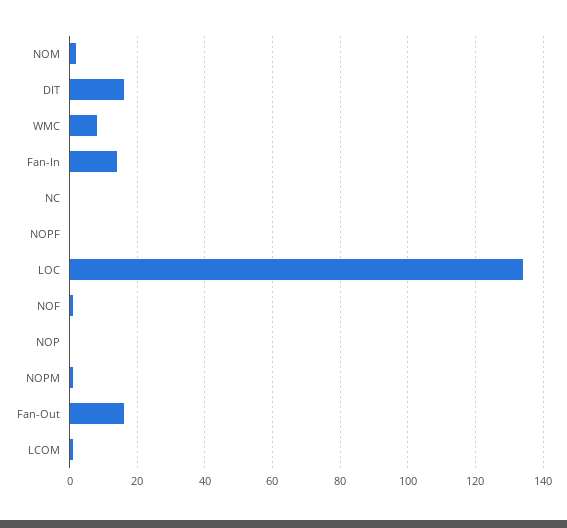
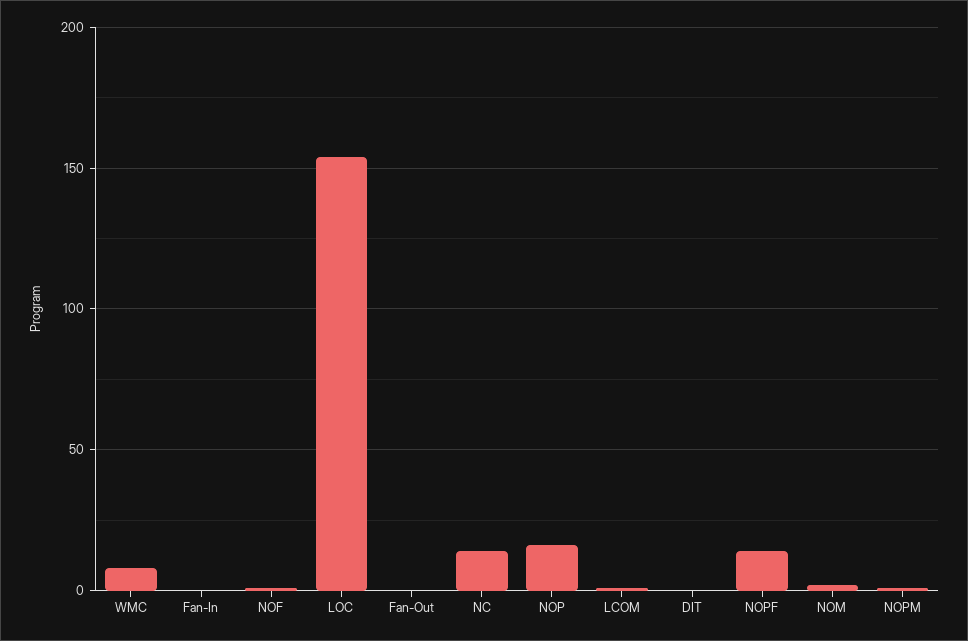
  {
    "NOM": 0,
-   "DIT": 15,
+   "DIT": 0,
    "WMC": 10,
-   "Fan-In": 15,
+   "Fan-In": 0,
-   "NC": 0,
+   "NC": 15,
-   "NOPF": 0,
+   "NOPF": 15,
-   "LOC": 135,
+   "LOC": 155,
    "NOF": 0,
-   "NOP": 0,
+   "NOP": 15,
    "NOPM": 0,
-   "Fan-Out": 15,
+   "Fan-Out": 0,
    "LCOM": 0
  }

